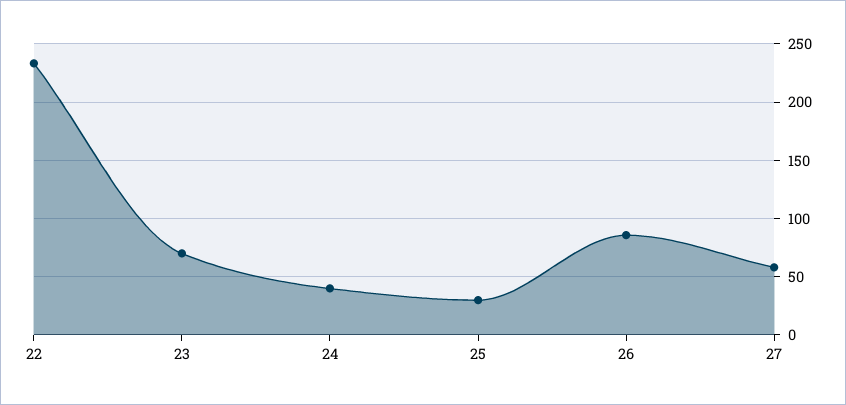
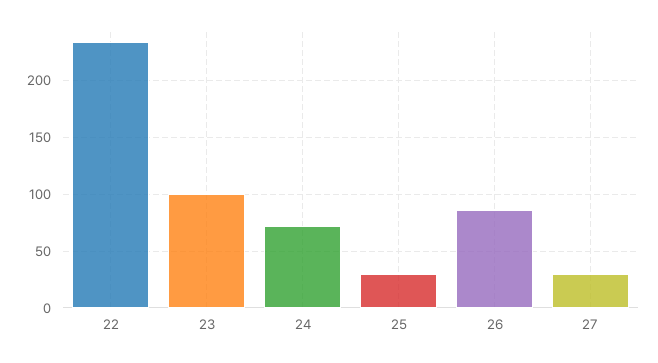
  {
    "22": 230,
-   "23": 70,
+   "23": 100,
-   "24": 40,
+   "24": 70,
    "25": 30,
    "26": 90,
-   "27": 60
+   "27": 30
  }

